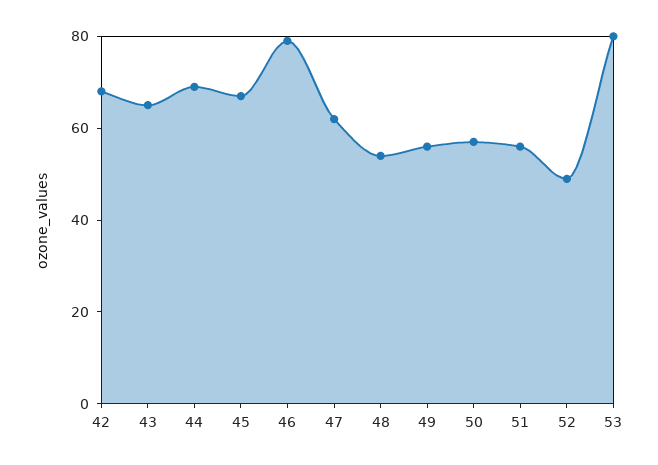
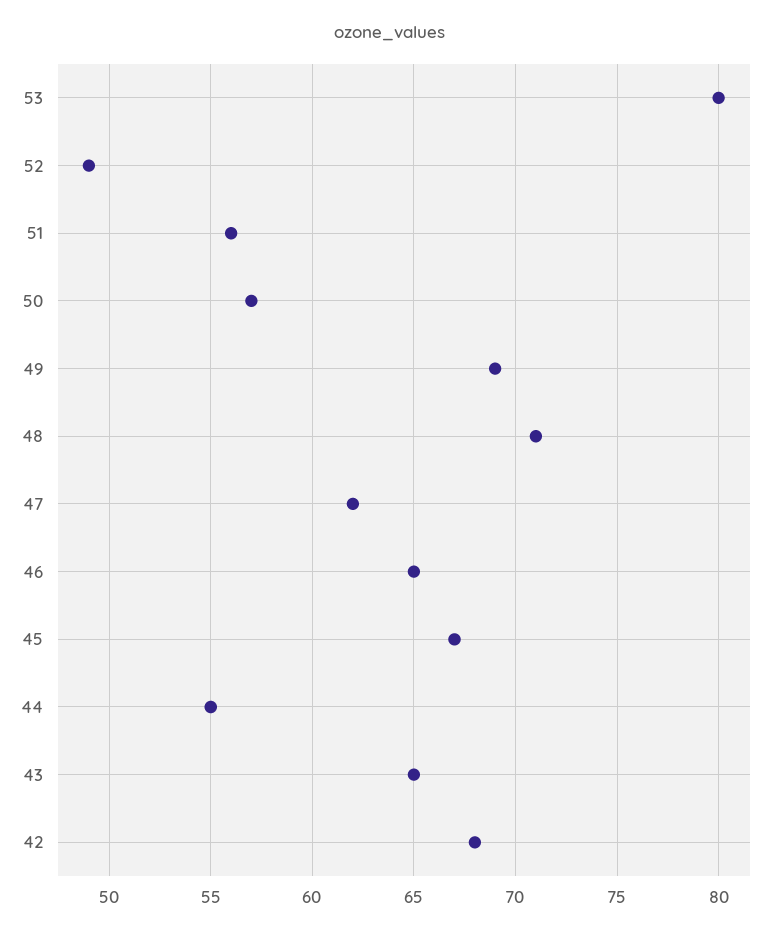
  {
    "42": 68,
    "43": 65,
-   "44": 70,
+   "44": 55,
    "45": 67,
-   "46": 80,
+   "46": 65,
    "47": 62,
-   "48": 55,
+   "48": 71,
-   "49": 55,
+   "49": 69,
    "50": 57,
    "51": 56,
    "52": 49,
    "53": 80
  }

